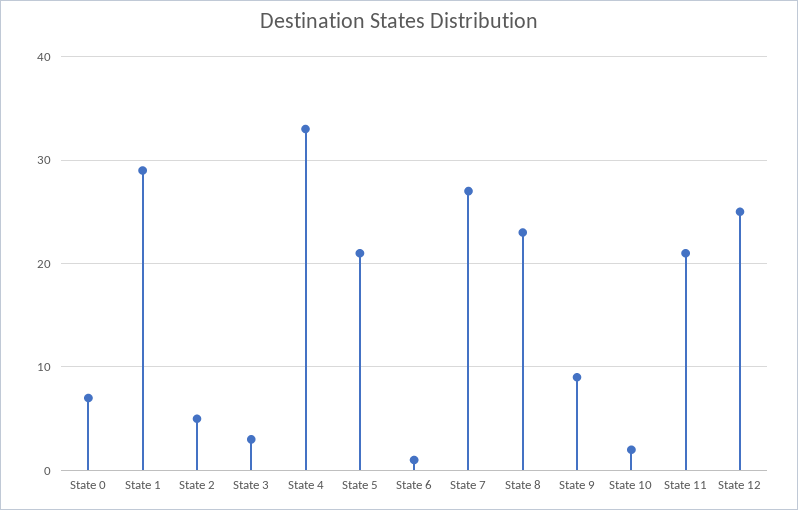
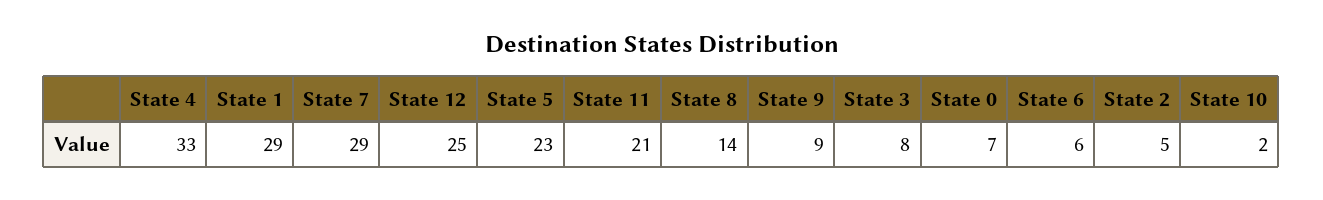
  {
    "State 0": 7,
    "State 1": 29,
    "State 2": 5,
-   "State 3": 3,
+   "State 3": 8,
    "State 4": 33,
-   "State 5": 21,
+   "State 5": 23,
-   "State 6": 1,
+   "State 6": 6,
-   "State 7": 27,
+   "State 7": 29,
-   "State 8": 23,
+   "State 8": 14,
    "State 9": 9,
    "State 10": 2,
    "State 11": 21,
    "State 12": 25
  }

